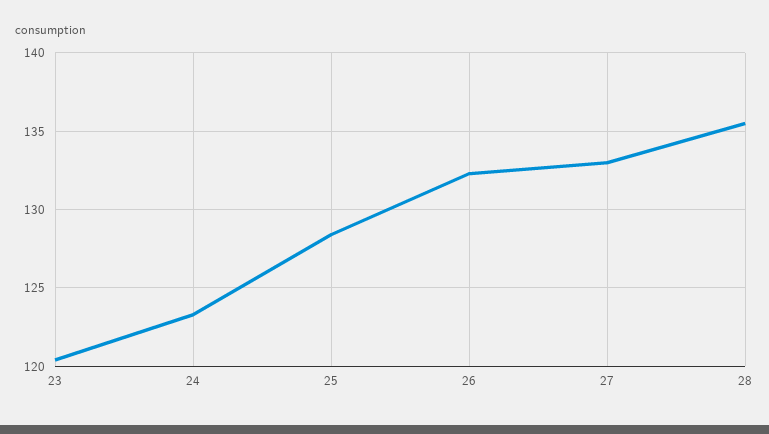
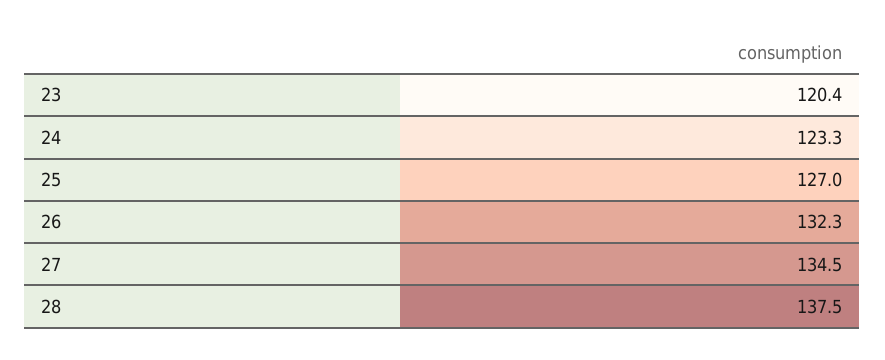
  {
    "23": 120.4,
    "24": 123.3,
-   "25": 128.5,
+   "25": 127,
    "26": 132.3,
-   "27": 133,
+   "27": 134.5,
-   "28": 135.5
+   "28": 137.5
  }

